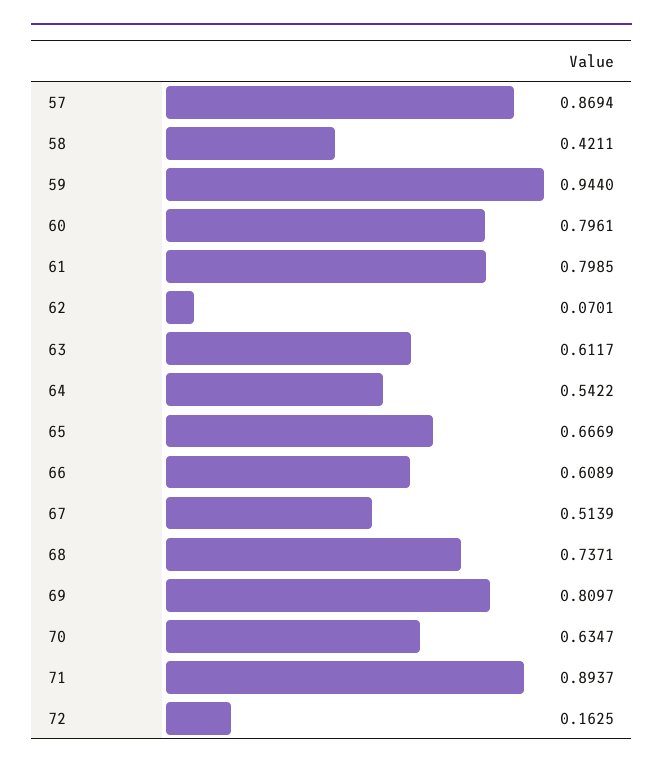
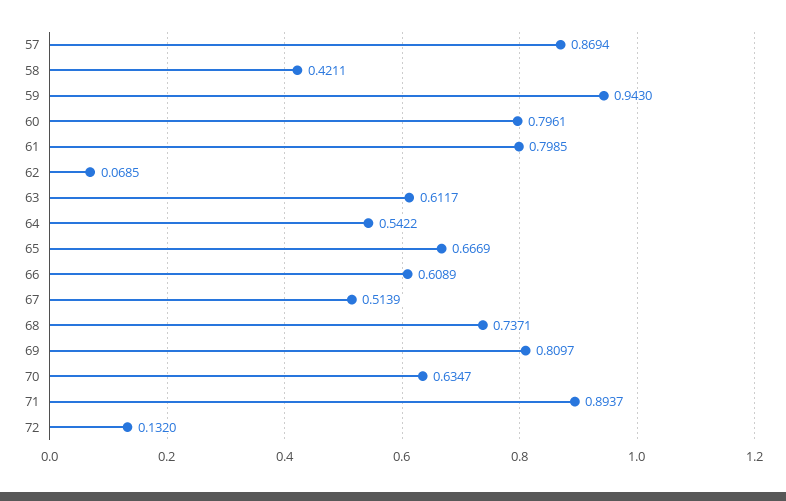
  {
    "57": 0.8694,
    "58": 0.4211,
-   "59": 0.944,
+   "59": 0.943,
    "60": 0.7961,
    "61": 0.7985,
-   "62": 0.0701,
+   "62": 0.0685,
    "63": 0.6117,
    "64": 0.5422,
    "65": 0.6669,
    "66": 0.6089,
    "67": 0.5139,
    "68": 0.7371,
    "69": 0.8097,
    "70": 0.6347,
    "71": 0.8937,
-   "72": 0.1625
+   "72": 0.132
  }

